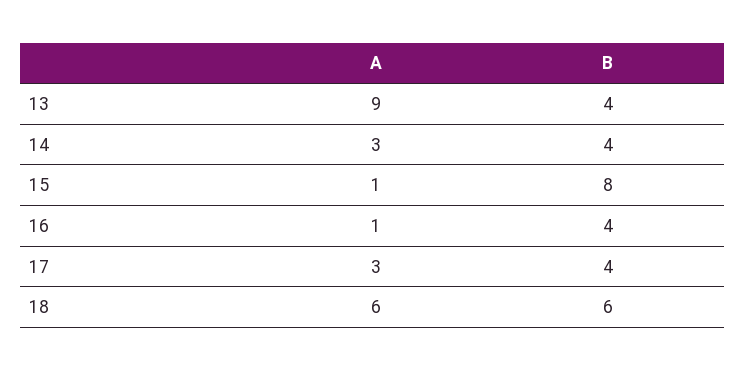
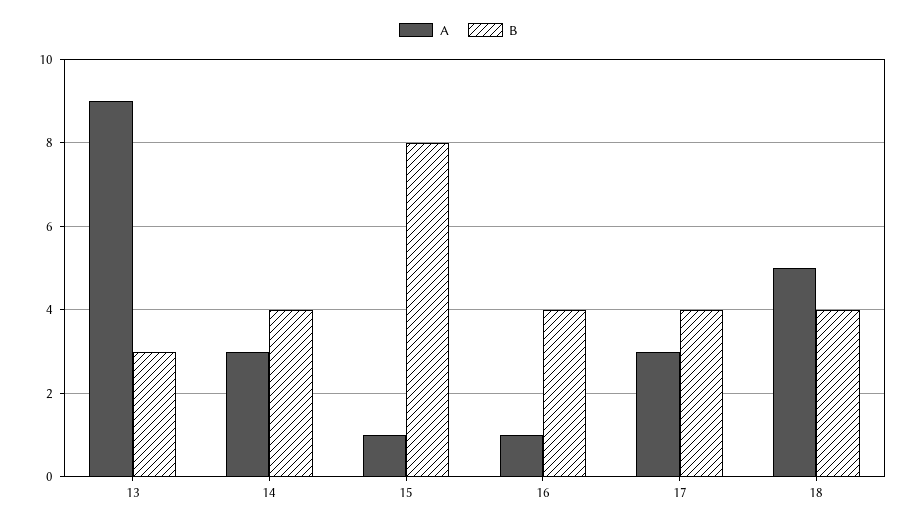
  {
    "A": {
      "13": 9,
      "14": 3,
      "15": 1,
      "16": 1,
      "17": 3,
-     "18": 6
+     "18": 5
    },
    "B": {
-     "13": 4,
+     "13": 3,
      "14": 4,
      "15": 8,
      "16": 4,
      "17": 4,
-     "18": 6
+     "18": 4
    }
  }

